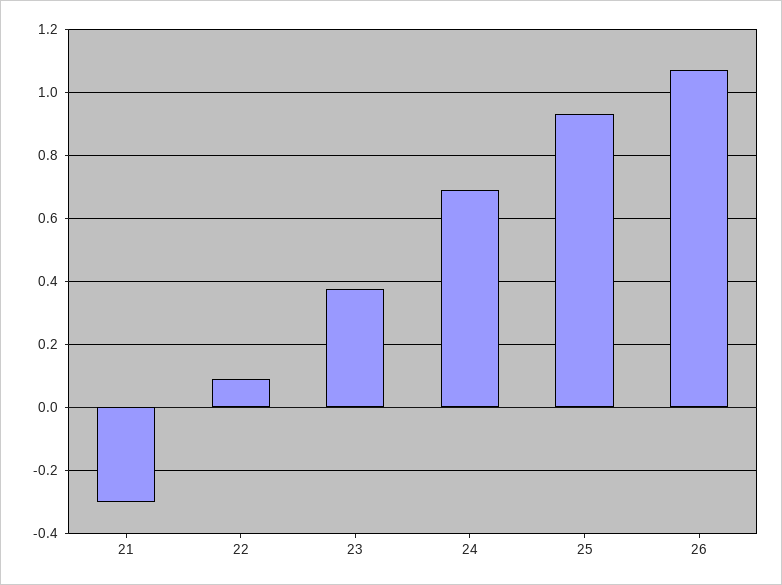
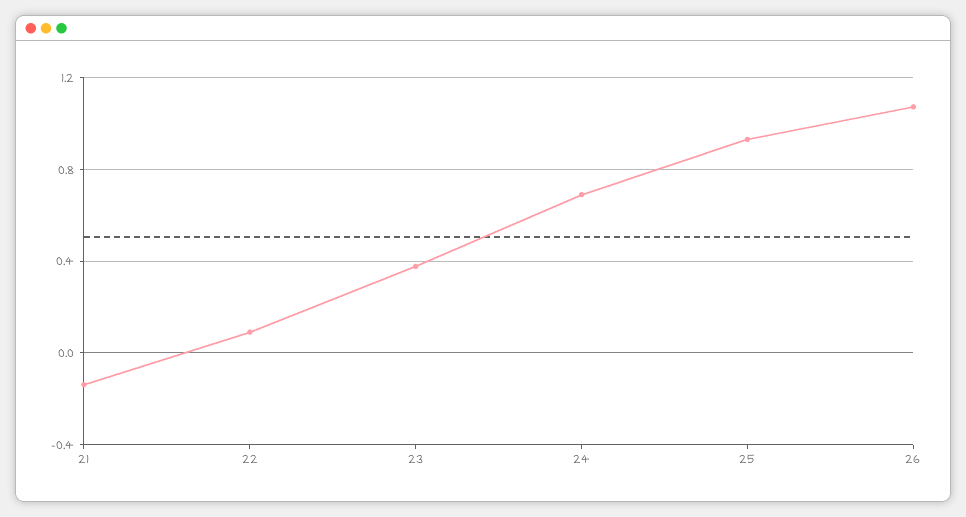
  {
-   "21": -0.3,
+   "21": -0.15,
    "22": 0.1,
    "23": 0.38,
    "24": 0.68,
    "25": 0.94,
    "26": 1.08
  }

